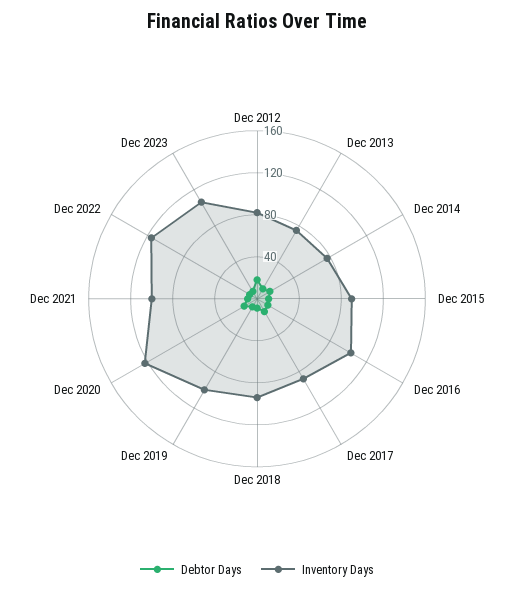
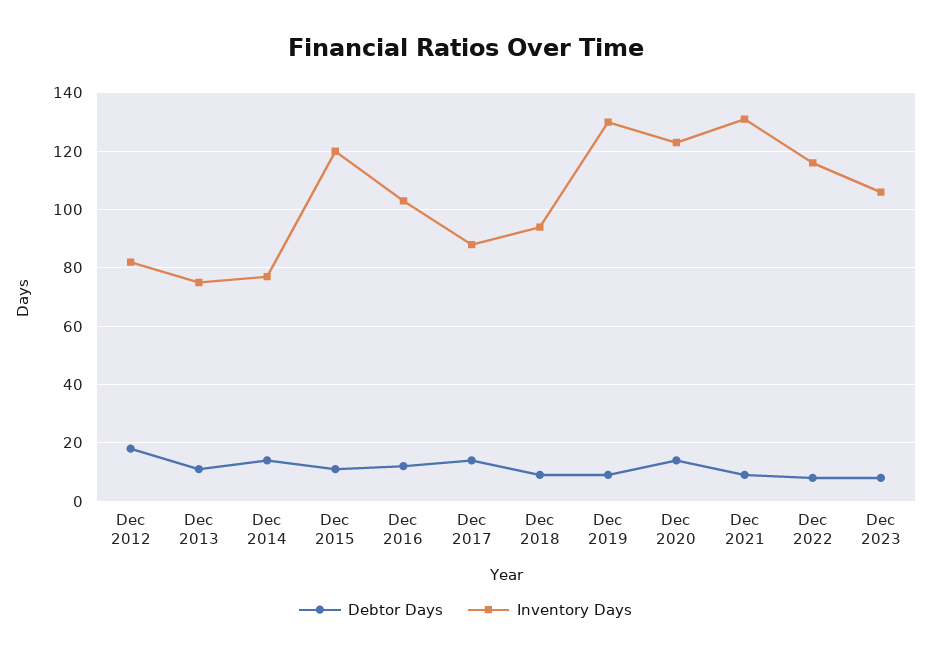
  {
    "Debtor Days": {
      "Dec 2012": 20,
      "Dec 2013": 10,
      "Dec 2014": 15,
      "Dec 2015": 10,
      "Dec 2016": 10,
      "Dec 2017": 15,
      "Dec 2018": 10,
      "Dec 2019": 10,
      "Dec 2020": 15,
      "Dec 2021": 10,
      "Dec 2022": 10,
      "Dec 2023": 10
    },
    "Inventory Days": {
      "Dec 2012": 80,
      "Dec 2013": 75,
      "Dec 2014": 75,
-     "Dec 2015": 90,
+     "Dec 2015": 120,
      "Dec 2016": 105,
      "Dec 2017": 90,
      "Dec 2018": 95,
-     "Dec 2019": 100,
+     "Dec 2019": 130,
      "Dec 2020": 125,
-     "Dec 2021": 100,
+     "Dec 2021": 130,
      "Dec 2022": 115,
      "Dec 2023": 105
    }
  }

